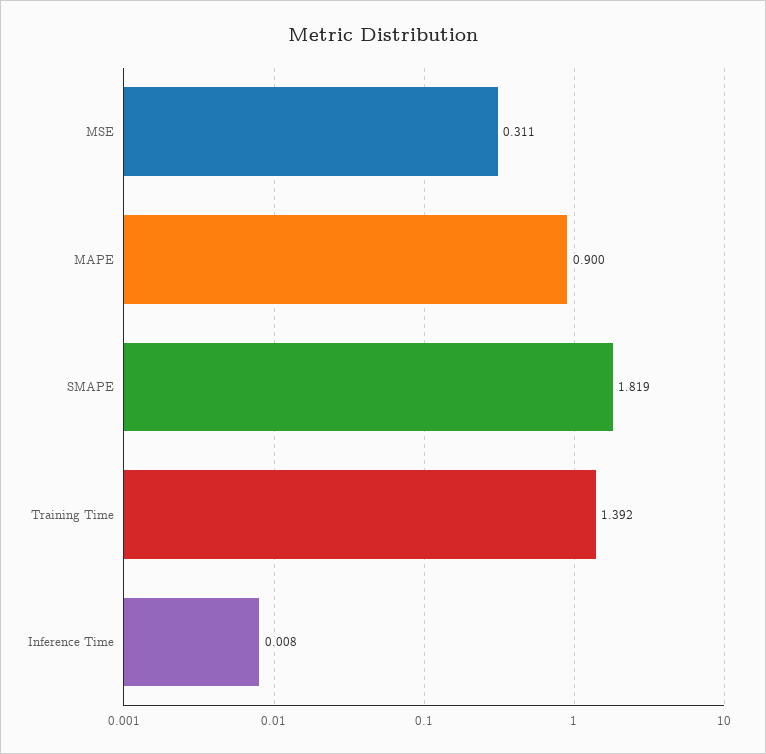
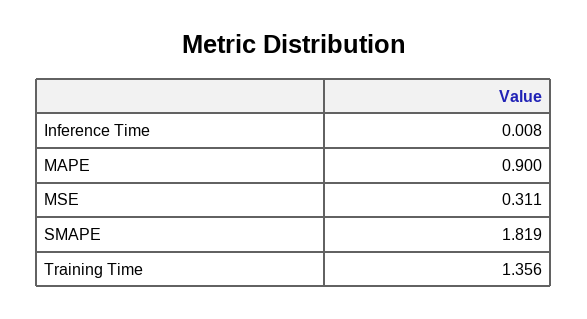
  {
    "MSE": 0.311,
    "MAPE": 0.9,
    "SMAPE": 1.819,
-   "Training Time": 1.392,
+   "Training Time": 1.356,
    "Inference Time": 0.008
  }

